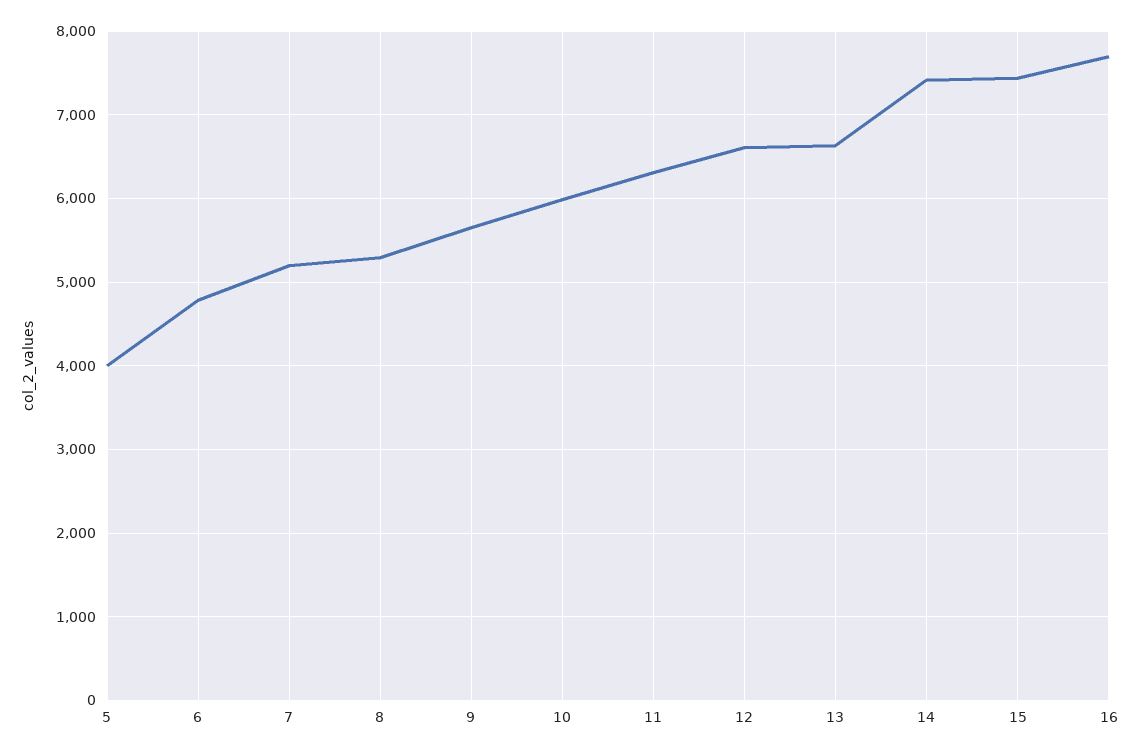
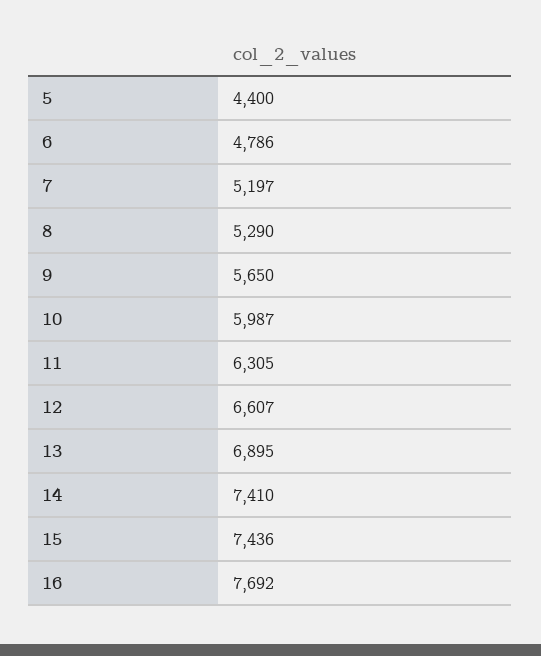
  {
-   "5": 4000,
+   "5": 4400,
    "6": 4786,
    "7": 5197,
    "8": 5290,
    "9": 5650,
    "10": 5987,
    "11": 6305,
    "12": 6607,
-   "13": 6600,
+   "13": 6895,
    "14": 7410,
    "15": 7436,
    "16": 7692
  }

